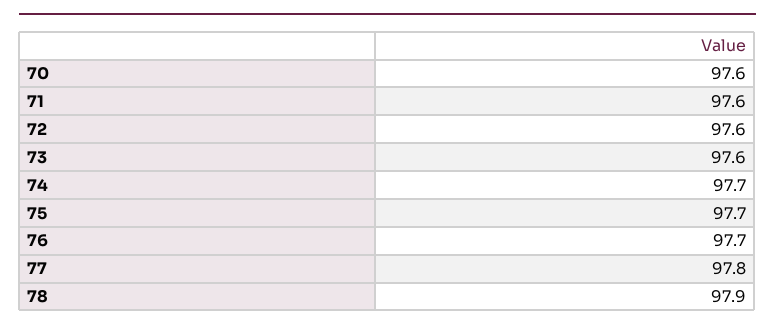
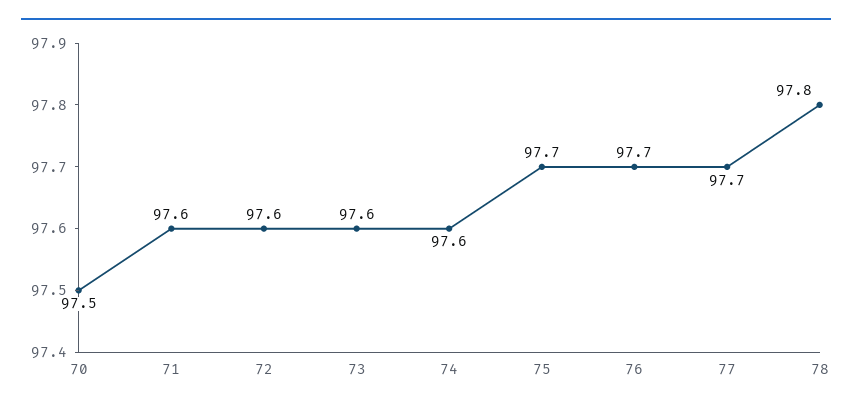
  {
-   "70": 97.6,
+   "70": 97.5,
    "71": 97.6,
    "72": 97.6,
    "73": 97.6,
-   "74": 97.7,
+   "74": 97.6,
    "75": 97.7,
    "76": 97.7,
-   "77": 97.8,
+   "77": 97.7,
-   "78": 97.9
+   "78": 97.8
  }

